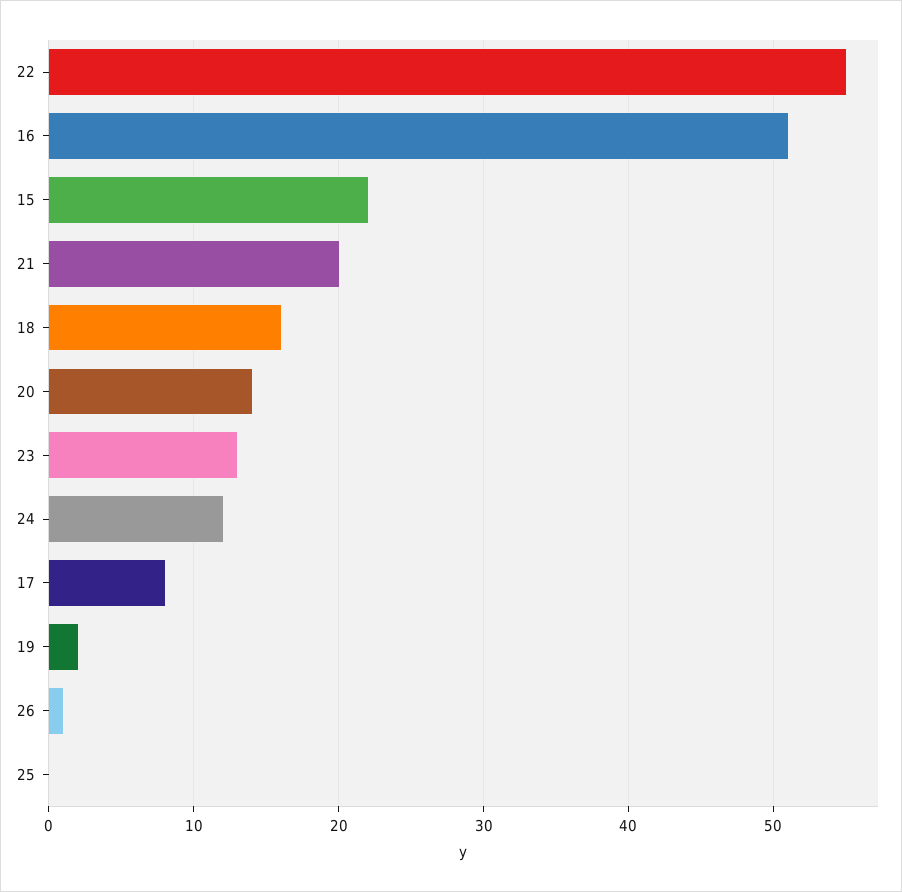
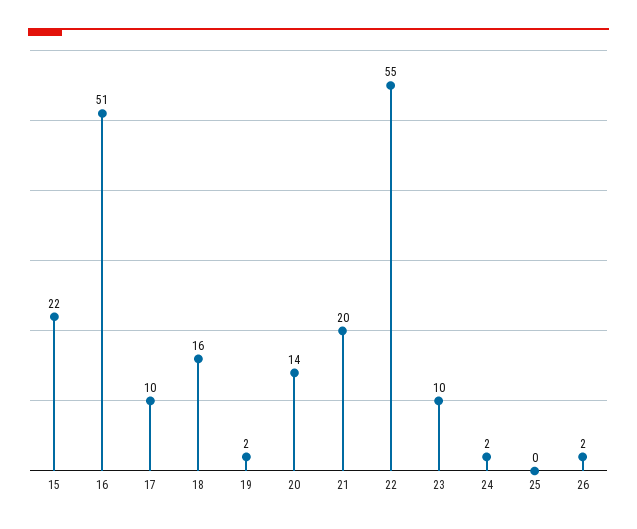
  {
    "22": 55,
    "16": 51,
    "15": 22,
    "21": 20,
    "18": 16,
    "20": 14,
-   "23": 13,
+   "23": 10,
-   "24": 12,
+   "24": 2,
-   "17": 8,
+   "17": 10,
    "19": 2,
-   "26": 1,
+   "26": 2,
    "25": 0
  }

